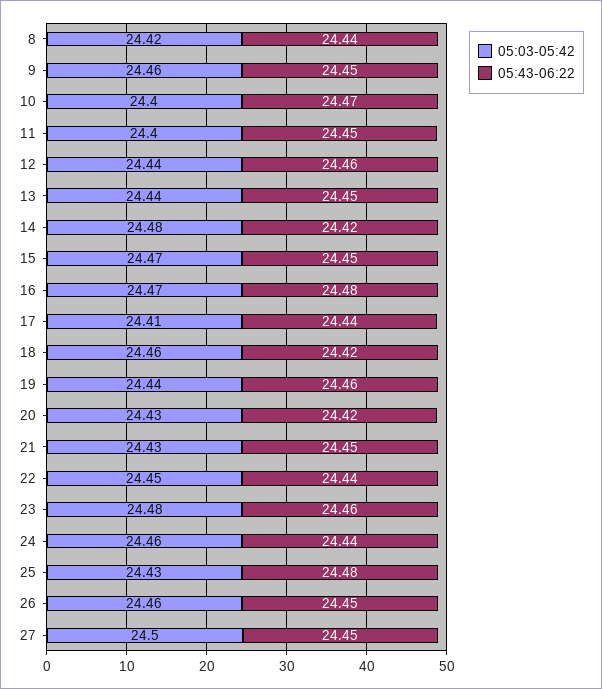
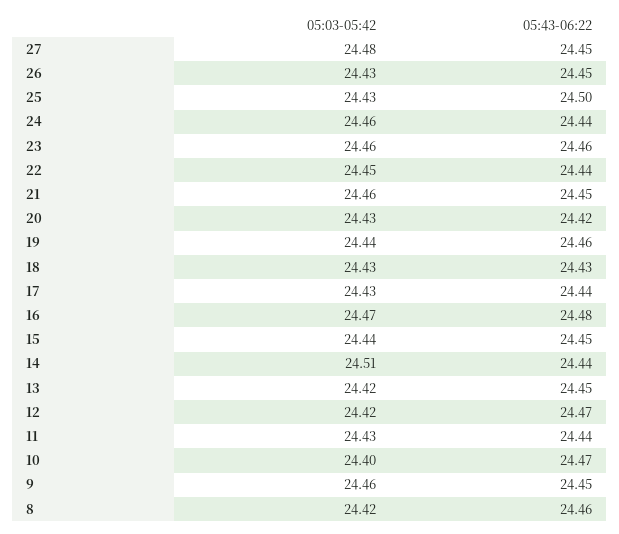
  {
    "05:03-05:42": {
      "8": 24.42,
      "9": 24.46,
      "10": 24.4,
-     "11": 24.4,
+     "11": 24.43,
-     "12": 24.44,
+     "12": 24.42,
-     "13": 24.44,
+     "13": 24.42,
-     "14": 24.48,
+     "14": 24.51,
-     "15": 24.47,
+     "15": 24.44,
      "16": 24.47,
-     "17": 24.41,
+     "17": 24.43,
-     "18": 24.46,
+     "18": 24.43,
      "19": 24.44,
      "20": 24.43,
-     "21": 24.43,
+     "21": 24.46,
      "22": 24.45,
-     "23": 24.48,
+     "23": 24.46,
      "24": 24.46,
      "25": 24.43,
-     "26": 24.46,
+     "26": 24.43,
-     "27": 24.5
+     "27": 24.48
    },
    "05:43-06:22": {
-     "8": 24.44,
+     "8": 24.46,
      "9": 24.45,
      "10": 24.47,
-     "11": 24.45,
+     "11": 24.44,
-     "12": 24.46,
+     "12": 24.47,
      "13": 24.45,
-     "14": 24.42,
+     "14": 24.44,
      "15": 24.45,
      "16": 24.48,
      "17": 24.44,
-     "18": 24.42,
+     "18": 24.43,
      "19": 24.46,
      "20": 24.42,
      "21": 24.45,
      "22": 24.44,
      "23": 24.46,
      "24": 24.44,
-     "25": 24.48,
+     "25": 24.5,
      "26": 24.45,
      "27": 24.45
    }
  }

